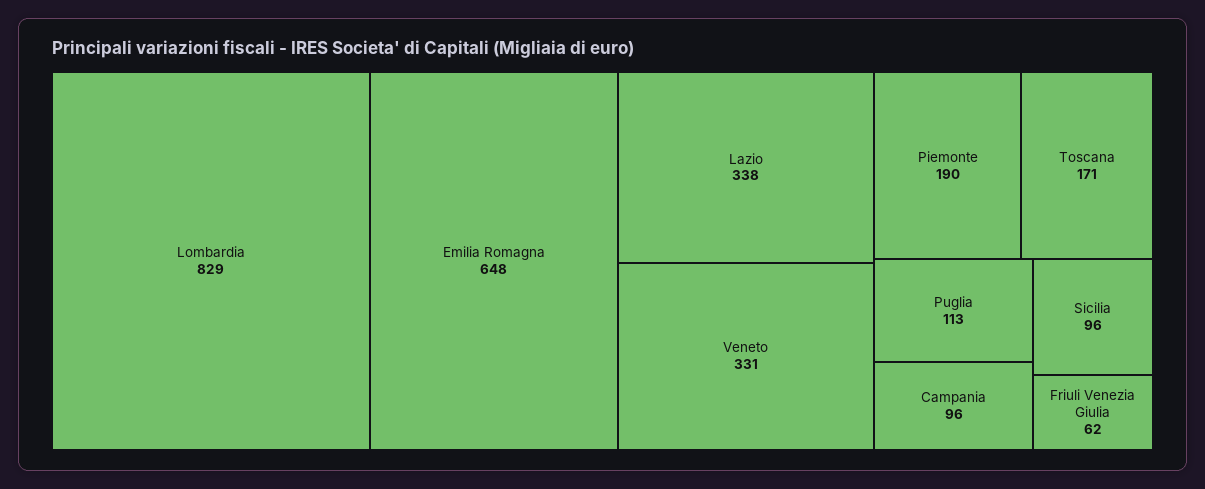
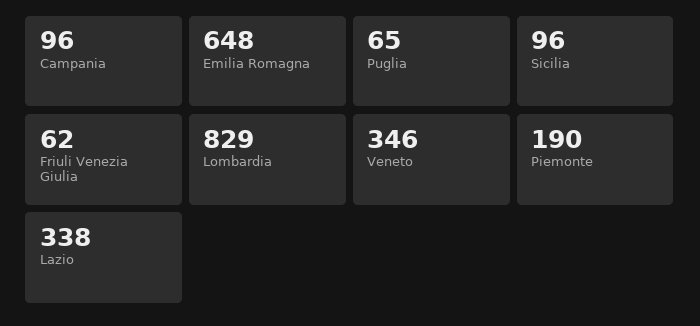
  {
    "Lombardia": 829,
    "Emilia Romagna": 648,
    "Lazio": 338,
-   "Veneto": 331,
+   "Veneto": 346,
    "Piemonte": 190,
-   "Toscana": 171,
-   "Puglia": 113,
+   "Puglia": 65,
    "Campania": 96,
    "Sicilia": 96,
    "Friuli Venezia Giulia": 62
  }

